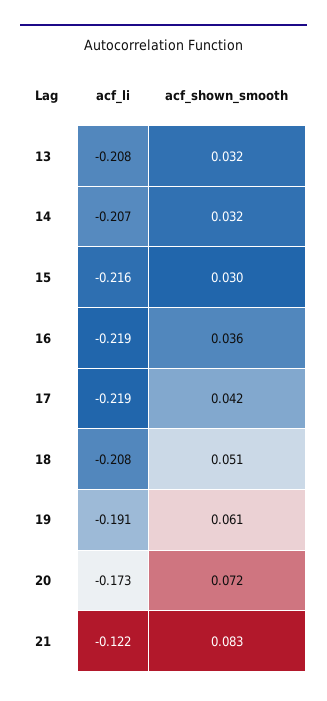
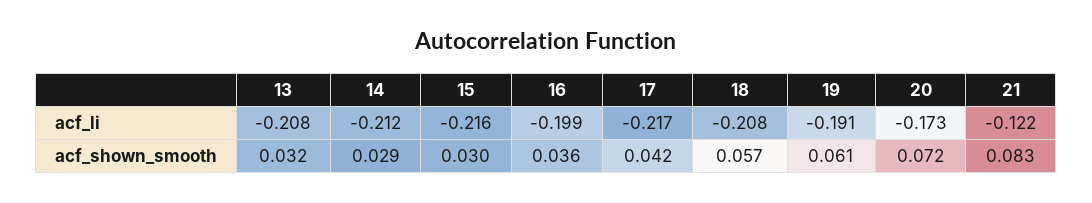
  {
    "acf_li": {
      "13": -0.208,
-     "14": -0.207,
+     "14": -0.212,
      "15": -0.216,
-     "16": -0.219,
+     "16": -0.199,
-     "17": -0.219,
+     "17": -0.217,
      "18": -0.208,
      "19": -0.191,
      "20": -0.173,
      "21": -0.122
    },
    "acf_shown_smooth": {
      "13": 0.032,
-     "14": 0.032,
+     "14": 0.029,
      "15": 0.03,
      "16": 0.036,
      "17": 0.042,
-     "18": 0.051,
+     "18": 0.057,
      "19": 0.061,
      "20": 0.072,
      "21": 0.083
    }
  }

